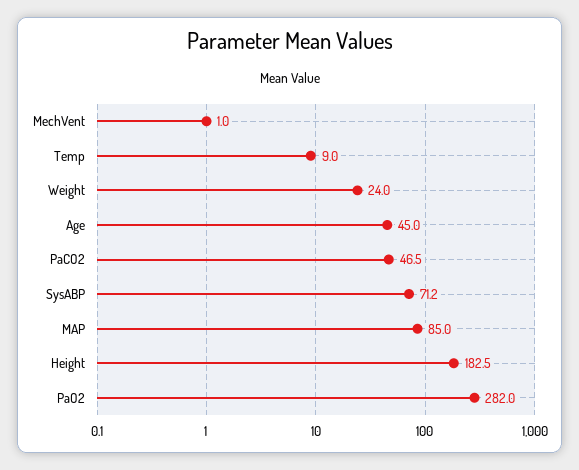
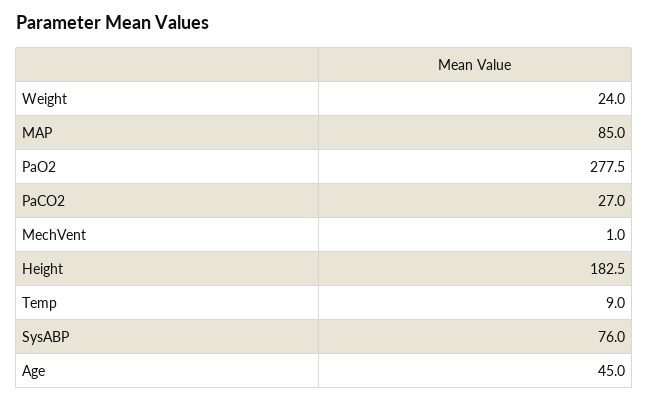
  {
    "MechVent": 1,
    "Temp": 9,
    "Weight": 24,
    "Age": 45,
-   "PaCO2": 46.5,
+   "PaCO2": 27,
-   "SysABP": 71.2,
+   "SysABP": 76,
    "MAP": 85,
    "Height": 182.5,
-   "PaO2": 282
+   "PaO2": 277.5
  }

